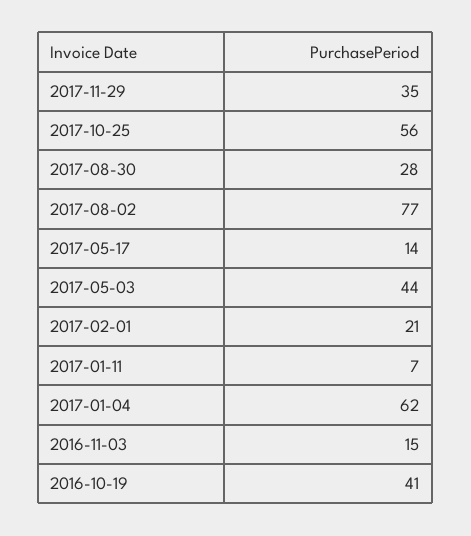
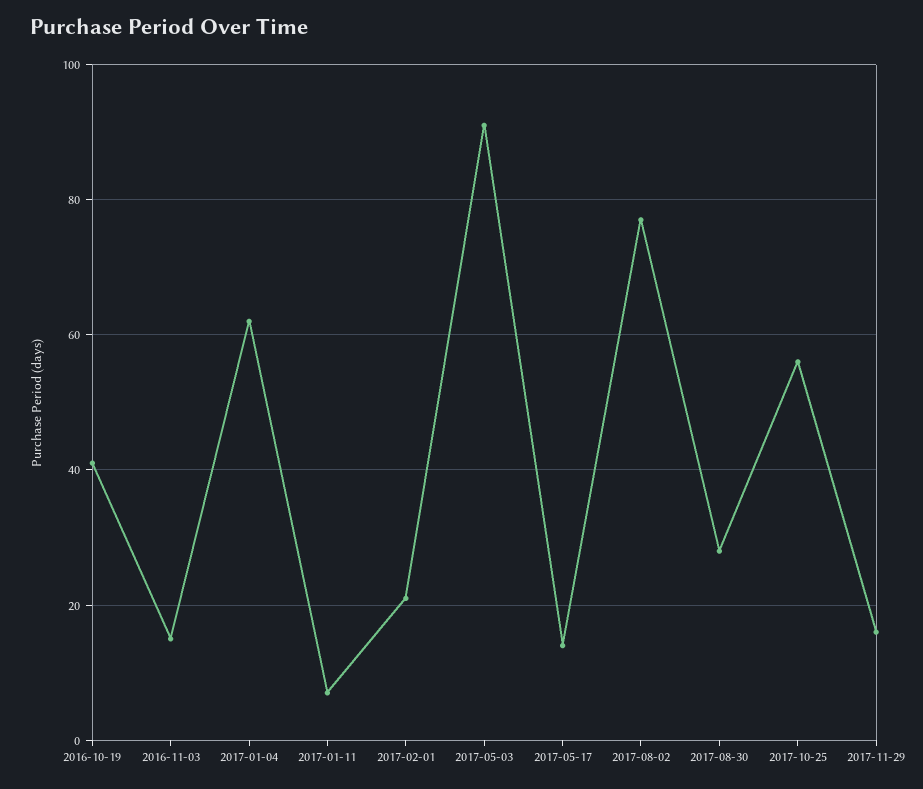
  {
-   "2017-11-29": 35,
+   "2017-11-29": 15,
    "2017-10-25": 56,
    "2017-08-30": 28,
    "2017-08-02": 77,
    "2017-05-17": 14,
-   "2017-05-03": 44,
+   "2017-05-03": 90,
    "2017-02-01": 21,
    "2017-01-11": 7,
    "2017-01-04": 62,
    "2016-11-03": 15,
    "2016-10-19": 41
  }

